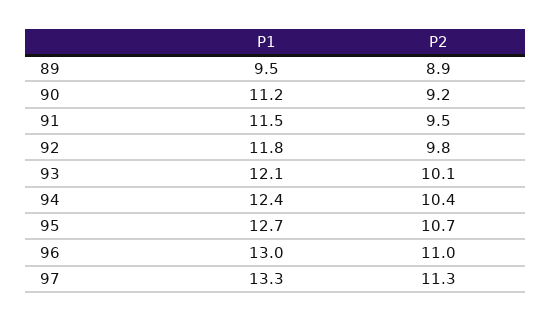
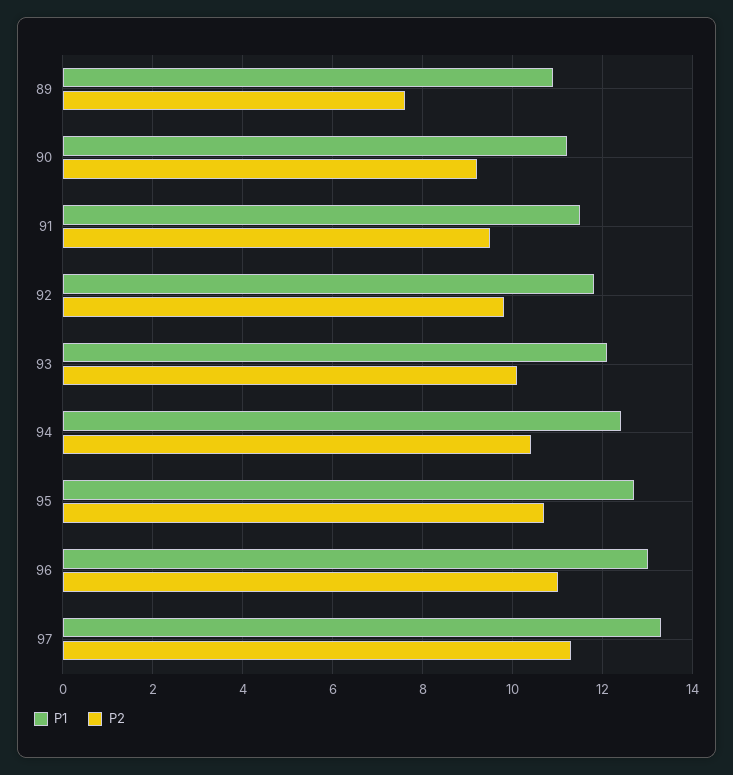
  {
    "P1": {
-     "89": 9.5,
+     "89": 11,
      "90": 11.2,
      "91": 11.5,
      "92": 11.8,
      "93": 12.1,
      "94": 12.4,
      "95": 12.7,
      "96": 13,
      "97": 13.3
    },
    "P2": {
-     "89": 8.9,
+     "89": 7.5,
      "90": 9.2,
      "91": 9.5,
      "92": 9.8,
      "93": 10.1,
      "94": 10.4,
      "95": 10.7,
      "96": 11,
      "97": 11.3
    }
  }

